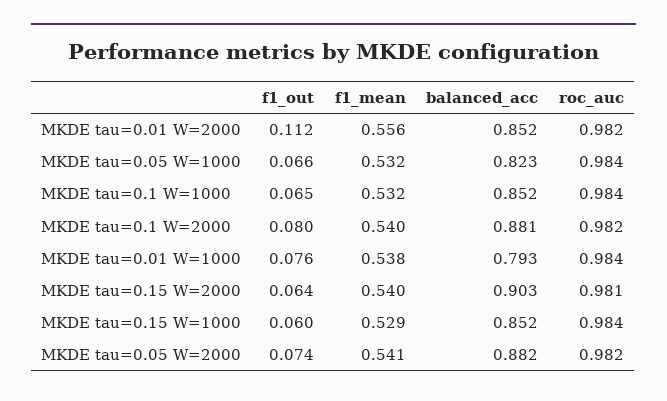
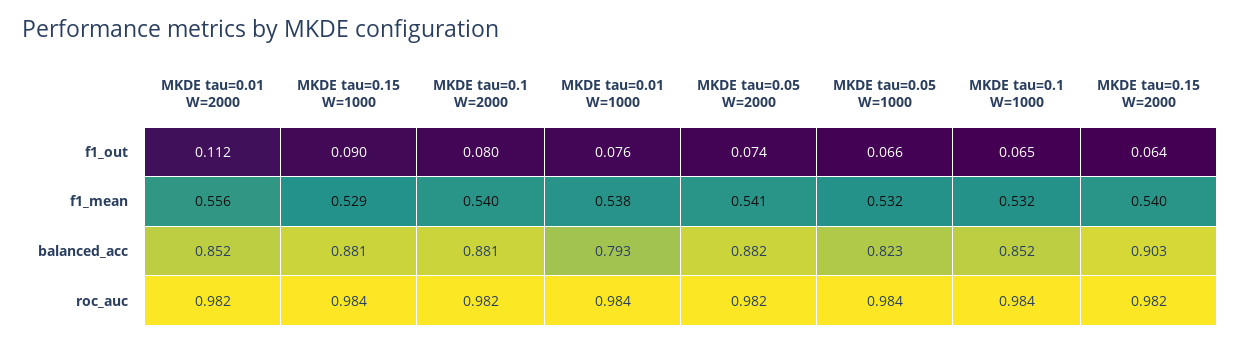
  {
    "f1_out": {
      "MKDE tau=0.01 W=2000": 0.112,
      "MKDE tau=0.05 W=1000": 0.066,
      "MKDE tau=0.1 W=1000": 0.065,
      "MKDE tau=0.1 W=2000": 0.08,
      "MKDE tau=0.01 W=1000": 0.076,
      "MKDE tau=0.15 W=2000": 0.064,
-     "MKDE tau=0.15 W=1000": 0.06,
+     "MKDE tau=0.15 W=1000": 0.09,
      "MKDE tau=0.05 W=2000": 0.074
    },
    "f1_mean": {
      "MKDE tau=0.01 W=2000": 0.556,
      "MKDE tau=0.05 W=1000": 0.532,
      "MKDE tau=0.1 W=1000": 0.532,
      "MKDE tau=0.1 W=2000": 0.54,
      "MKDE tau=0.01 W=1000": 0.538,
      "MKDE tau=0.15 W=2000": 0.54,
      "MKDE tau=0.15 W=1000": 0.529,
      "MKDE tau=0.05 W=2000": 0.541
    },
    "balanced_acc": {
      "MKDE tau=0.01 W=2000": 0.852,
      "MKDE tau=0.05 W=1000": 0.823,
      "MKDE tau=0.1 W=1000": 0.852,
      "MKDE tau=0.1 W=2000": 0.881,
      "MKDE tau=0.01 W=1000": 0.793,
      "MKDE tau=0.15 W=2000": 0.903,
-     "MKDE tau=0.15 W=1000": 0.852,
+     "MKDE tau=0.15 W=1000": 0.881,
      "MKDE tau=0.05 W=2000": 0.882
    },
    "roc_auc": {
      "MKDE tau=0.01 W=2000": 0.982,
      "MKDE tau=0.05 W=1000": 0.984,
      "MKDE tau=0.1 W=1000": 0.984,
      "MKDE tau=0.1 W=2000": 0.982,
      "MKDE tau=0.01 W=1000": 0.984,
-     "MKDE tau=0.15 W=2000": 0.981,
+     "MKDE tau=0.15 W=2000": 0.982,
      "MKDE tau=0.15 W=1000": 0.984,
      "MKDE tau=0.05 W=2000": 0.982
    }
  }

